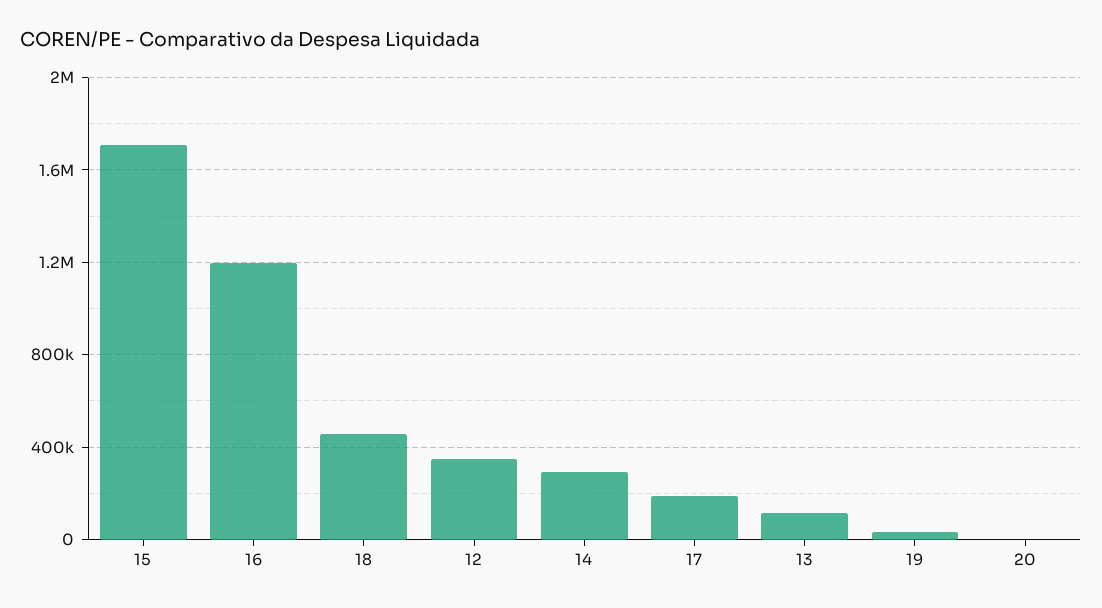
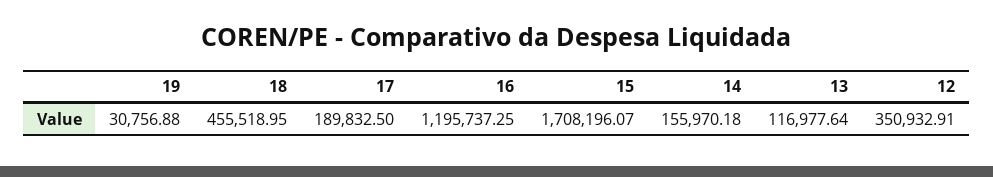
  {
    "15": 1708196.07,
    "16": 1195737.25,
    "18": 455518.95,
    "12": 350932.91,
-   "14": 300000,
+   "14": 155970.18,
    "17": 189832.5,
    "13": 116977.64,
-   "19": 30756.88,
+   "19": 30756.88
-   "20": 0
  }

